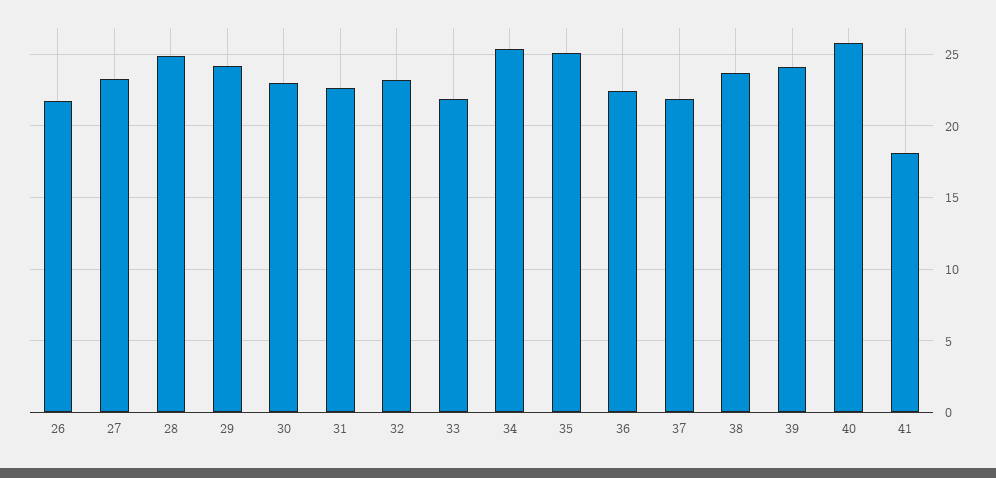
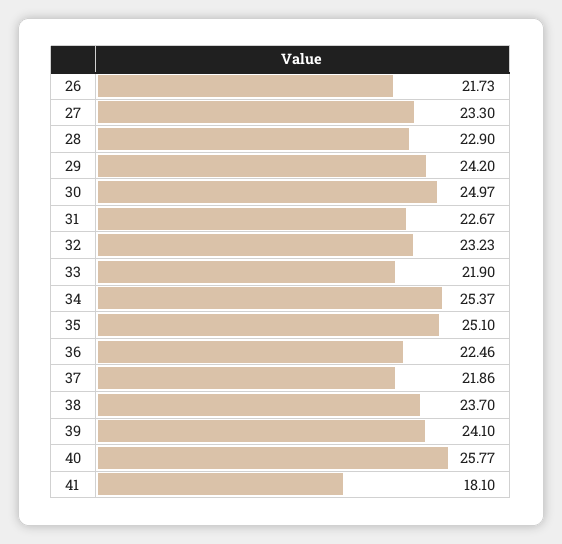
  {
    "26": 21.73,
    "27": 23.3,
-   "28": 25,
+   "28": 22.9,
    "29": 24.2,
-   "30": 23,
+   "30": 24.97,
    "31": 22.67,
    "32": 23.23,
    "33": 21.9,
    "34": 25.37,
    "35": 25.1,
    "36": 22.46,
    "37": 21.86,
    "38": 23.7,
    "39": 24.1,
    "40": 25.77,
    "41": 18.1
  }

